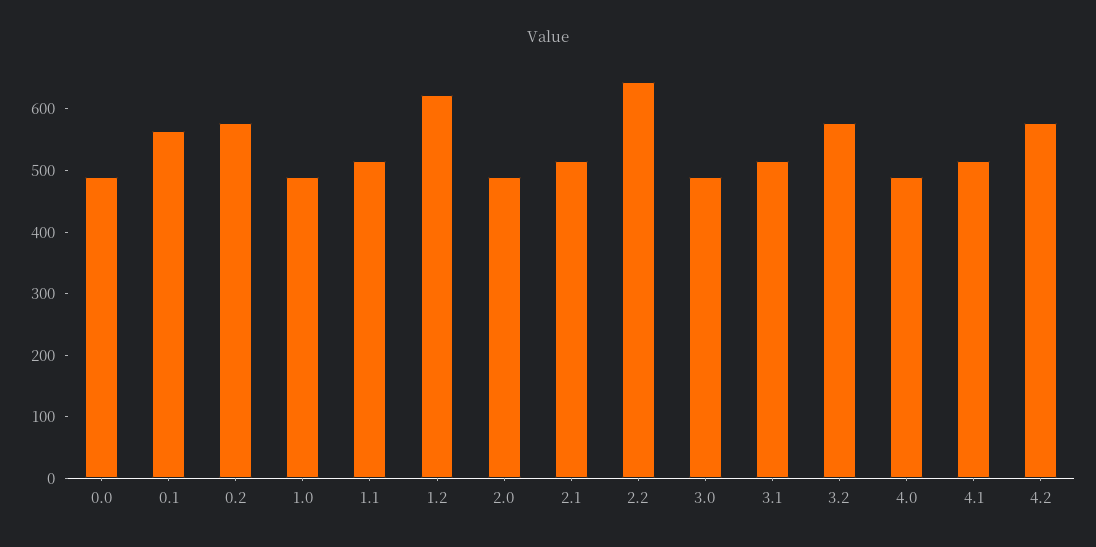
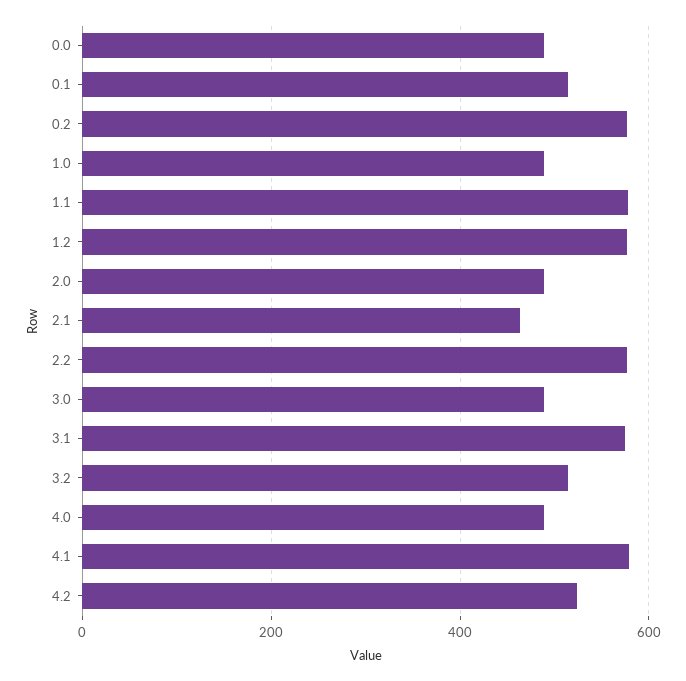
  {
    "0.0": 480,
-   "0.1": 560,
+   "0.1": 520,
    "0.2": 580,
    "1.0": 480,
-   "1.1": 520,
+   "1.1": 580,
-   "1.2": 620,
+   "1.2": 580,
    "2.0": 480,
-   "2.1": 520,
+   "2.1": 460,
-   "2.2": 640,
+   "2.2": 580,
    "3.0": 480,
-   "3.1": 520,
+   "3.1": 580,
-   "3.2": 580,
+   "3.2": 520,
    "4.0": 480,
-   "4.1": 520,
+   "4.1": 580,
-   "4.2": 580
+   "4.2": 520
  }

